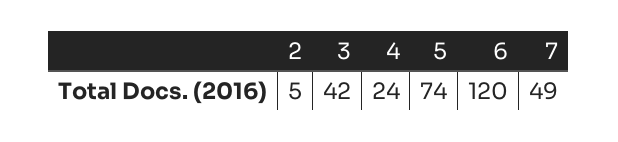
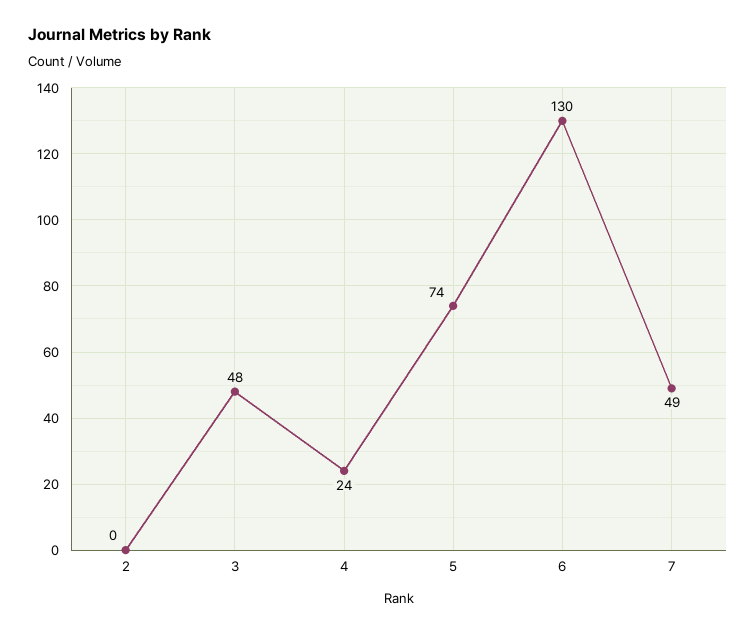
  {
-   "2": 5,
+   "2": 0,
-   "3": 42,
+   "3": 48,
    "4": 24,
    "5": 74,
-   "6": 120,
+   "6": 130,
    "7": 49
  }

